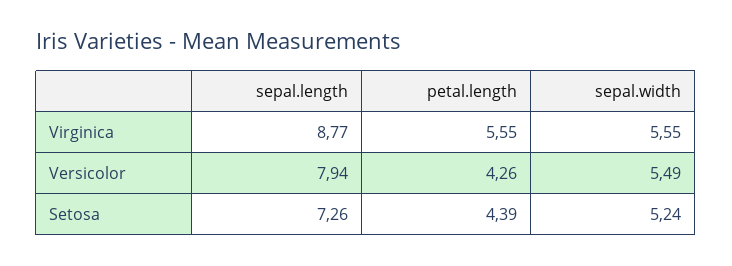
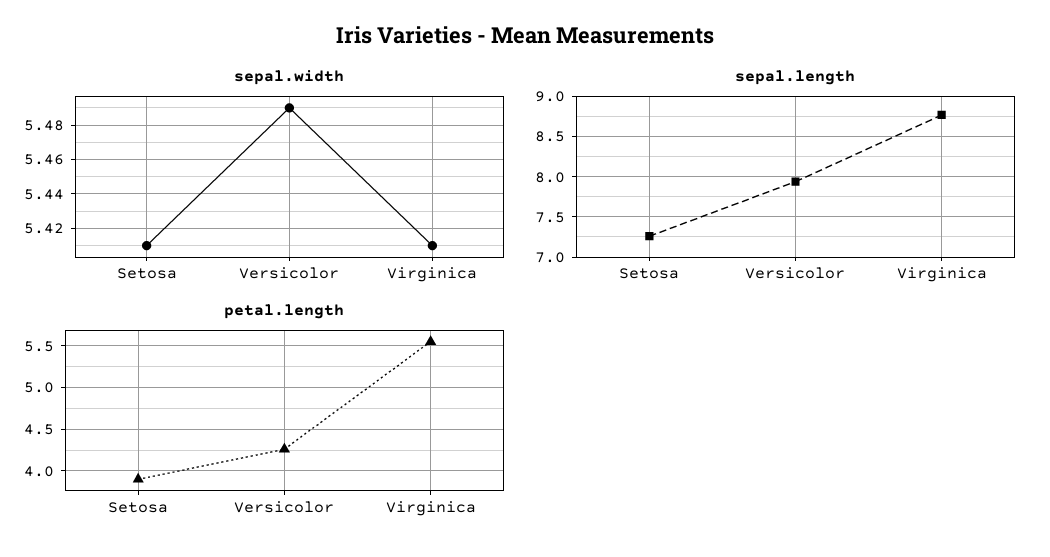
  {
    "sepal.length": {
      "Virginica": 8.77,
      "Versicolor": 7.94,
      "Setosa": 7.26
    },
    "petal.length": {
      "Virginica": 5.55,
      "Versicolor": 4.26,
-     "Setosa": 4.39
+     "Setosa": 3.9
    },
    "sepal.width": {
-     "Virginica": 5.55,
+     "Virginica": 5.41,
      "Versicolor": 5.49,
-     "Setosa": 5.24
+     "Setosa": 5.41
    }
  }

